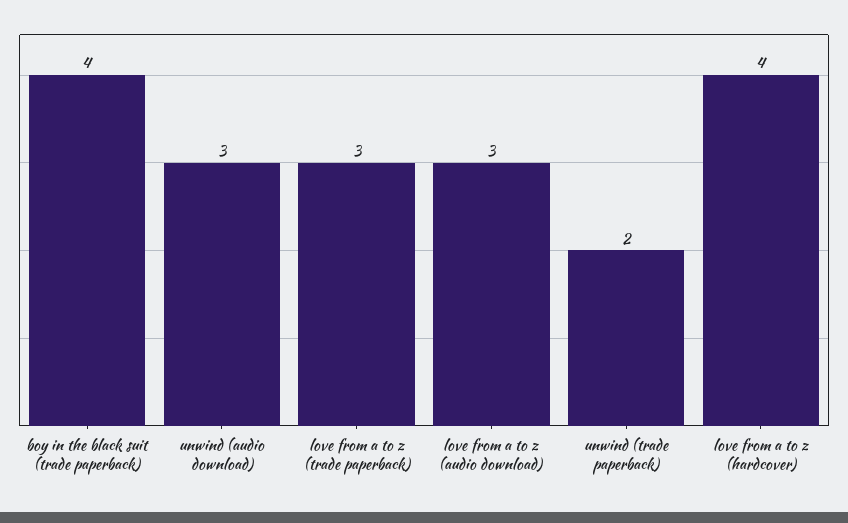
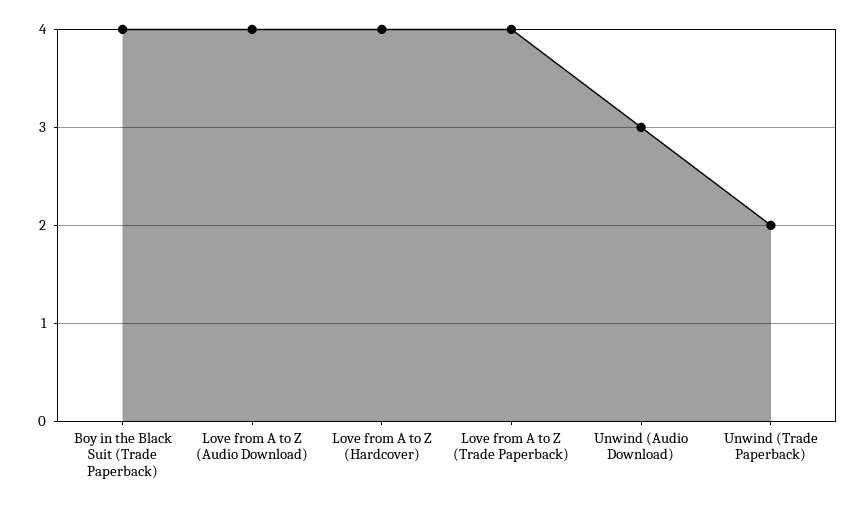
  {
    "boy in the black suit (trade paperback)": 4,
    "unwind (audio download)": 3,
-   "love from a to z (trade paperback)": 3,
+   "love from a to z (trade paperback)": 4,
-   "love from a to z (audio download)": 3,
+   "love from a to z (audio download)": 4,
    "unwind (trade paperback)": 2,
    "love from a to z (hardcover)": 4
  }

